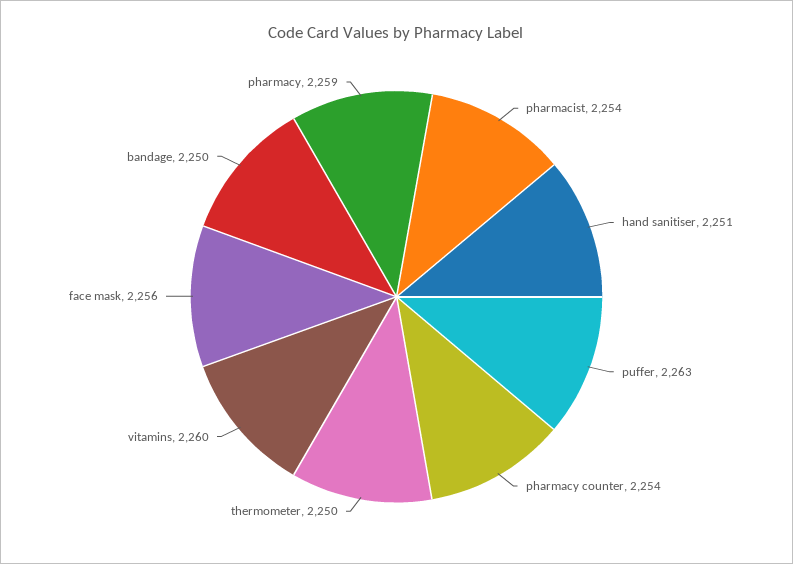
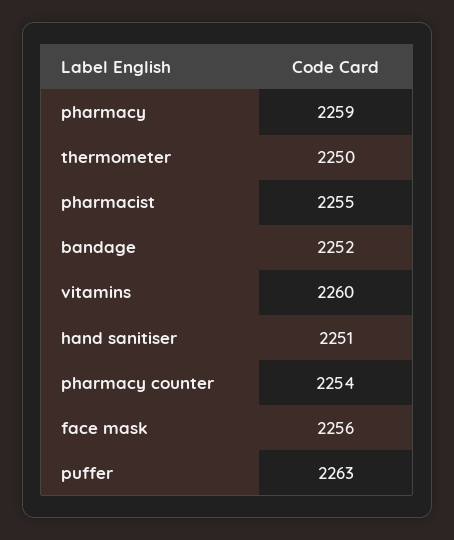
  {
-   "pharmacist": 2254,
+   "pharmacist": 2255,
    "hand sanitiser": 2251,
    "puffer": 2263,
    "pharmacy counter": 2254,
    "thermometer": 2250,
    "vitamins": 2260,
    "face mask": 2256,
-   "bandage": 2250,
+   "bandage": 2252,
    "pharmacy": 2259
  }

